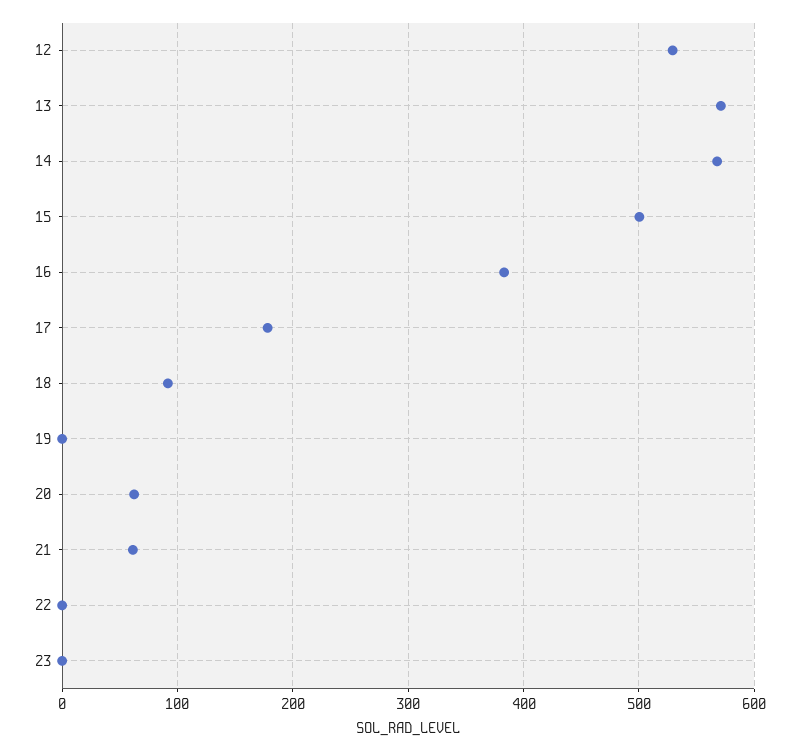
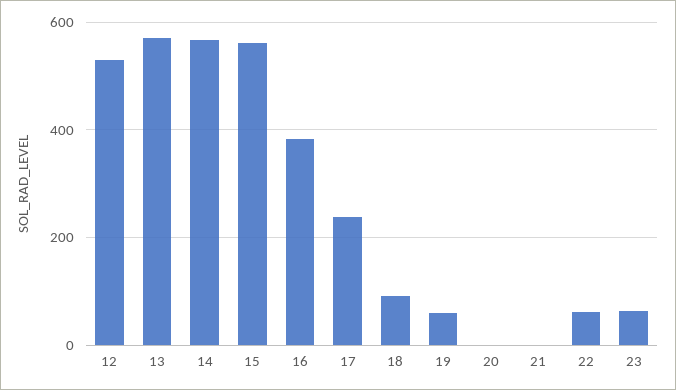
  {
    "12": 530,
    "13": 570,
    "14": 570,
-   "15": 500,
+   "15": 560,
    "16": 380,
-   "17": 180,
+   "17": 240,
    "18": 90,
-   "19": 0,
+   "19": 60,
-   "20": 60,
+   "20": 0,
-   "21": 60,
+   "21": 0,
-   "22": 0,
+   "22": 60,
-   "23": 0
+   "23": 60
  }

